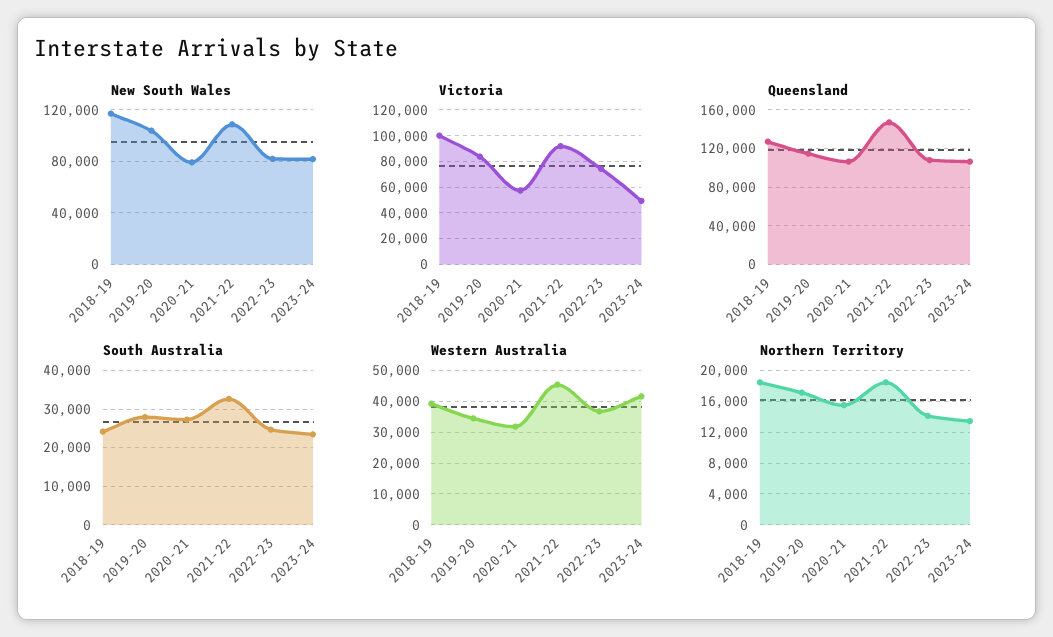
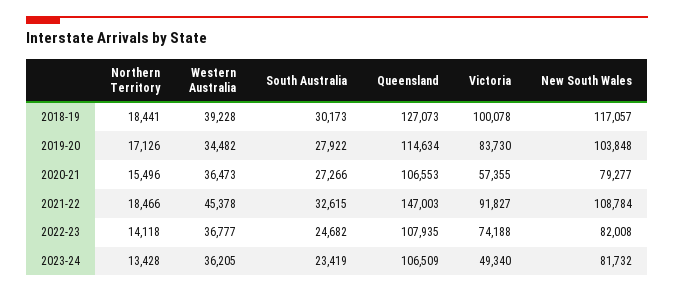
  {
    "New South Wales": {
      "2018-19": 117057,
      "2019-20": 103848,
      "2020-21": 79277,
      "2021-22": 108784,
      "2022-23": 82008,
      "2023-24": 81732
    },
    "Victoria": {
      "2018-19": 100078,
      "2019-20": 83730,
      "2020-21": 57355,
      "2021-22": 91827,
      "2022-23": 74188,
      "2023-24": 49340
    },
    "Queensland": {
      "2018-19": 127073,
      "2019-20": 114634,
      "2020-21": 106553,
      "2021-22": 147003,
      "2022-23": 107935,
      "2023-24": 106509
    },
    "South Australia": {
-     "2018-19": 24000,
+     "2018-19": 30173,
      "2019-20": 27922,
      "2020-21": 27266,
      "2021-22": 32615,
      "2022-23": 24682,
      "2023-24": 23419
    },
    "Western Australia": {
      "2018-19": 39228,
      "2019-20": 34482,
-     "2020-21": 32000,
+     "2020-21": 36473,
      "2021-22": 45378,
      "2022-23": 36777,
-     "2023-24": 42000
+     "2023-24": 36205
    },
    "Northern Territory": {
      "2018-19": 18441,
      "2019-20": 17126,
      "2020-21": 15496,
      "2021-22": 18466,
      "2022-23": 14118,
      "2023-24": 13428
    }
  }

